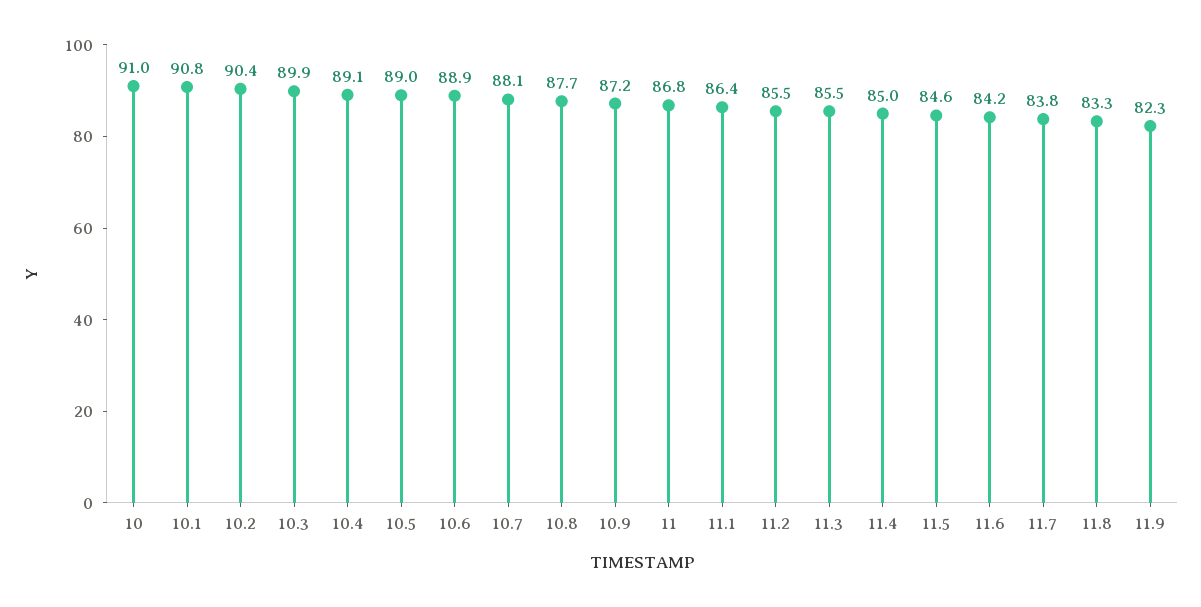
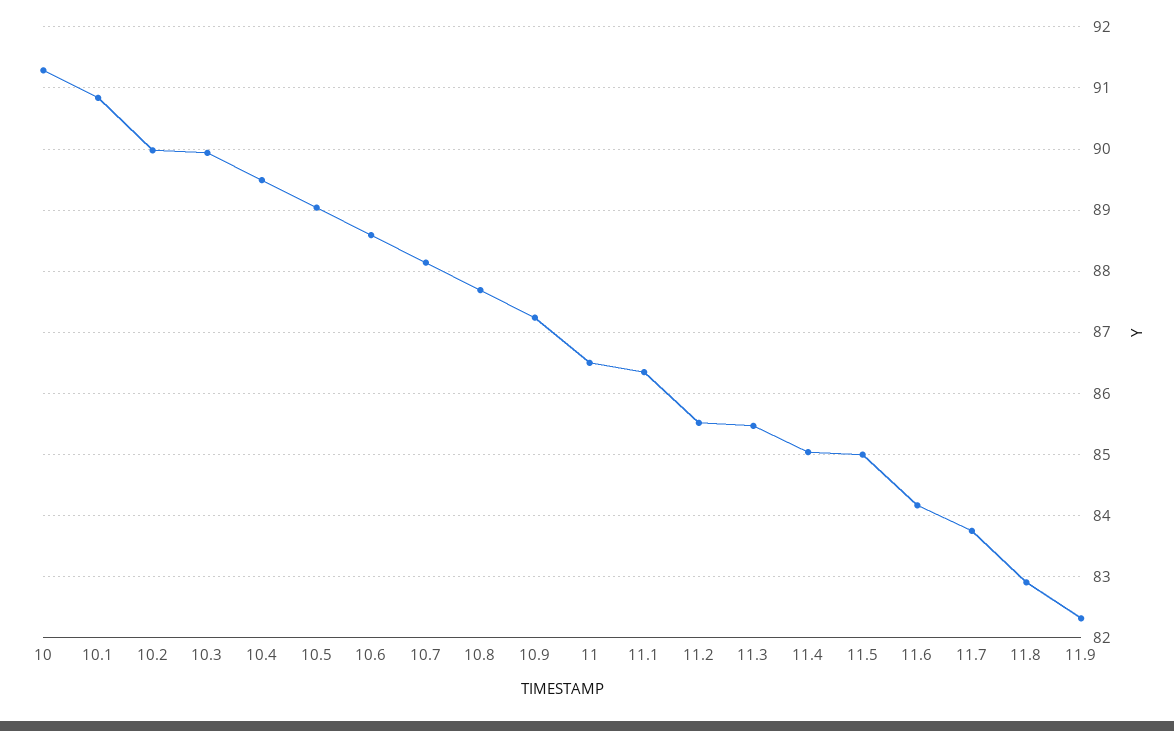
  {
-   "10": 91,
+   "10": 91.3,
    "10.1": 90.8,
-   "10.2": 90.4,
+   "10.2": 90,
    "10.3": 89.9,
-   "10.4": 89.1,
+   "10.4": 89.5,
    "10.5": 89,
-   "10.6": 88.9,
+   "10.6": 88.6,
    "10.7": 88.1,
    "10.8": 87.7,
    "10.9": 87.2,
-   "11": 86.8,
+   "11": 86.5,
    "11.1": 86.4,
    "11.2": 85.5,
    "11.3": 85.5,
    "11.4": 85,
-   "11.5": 84.6,
+   "11.5": 85,
    "11.6": 84.2,
    "11.7": 83.8,
-   "11.8": 83.3,
+   "11.8": 82.9,
    "11.9": 82.3
  }

